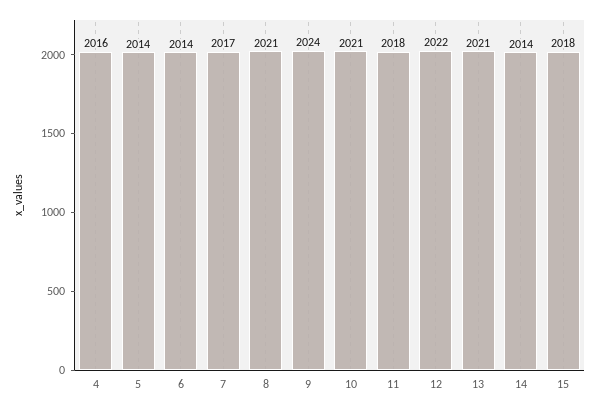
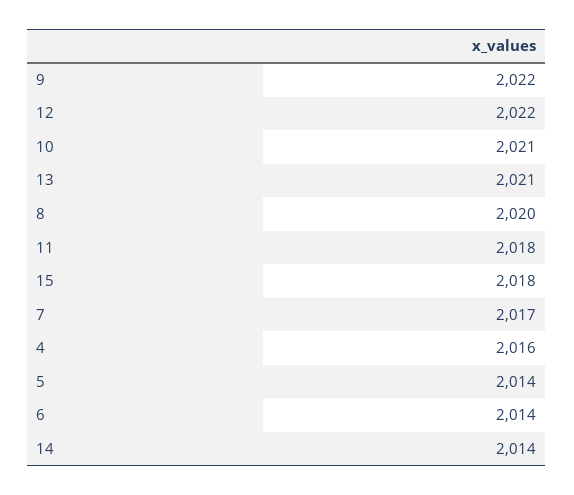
  {
    "4": 2016,
    "5": 2014,
    "6": 2014,
    "7": 2017,
-   "8": 2021,
+   "8": 2020,
-   "9": 2024,
+   "9": 2022,
    "10": 2021,
    "11": 2018,
    "12": 2022,
    "13": 2021,
    "14": 2014,
    "15": 2018
  }

